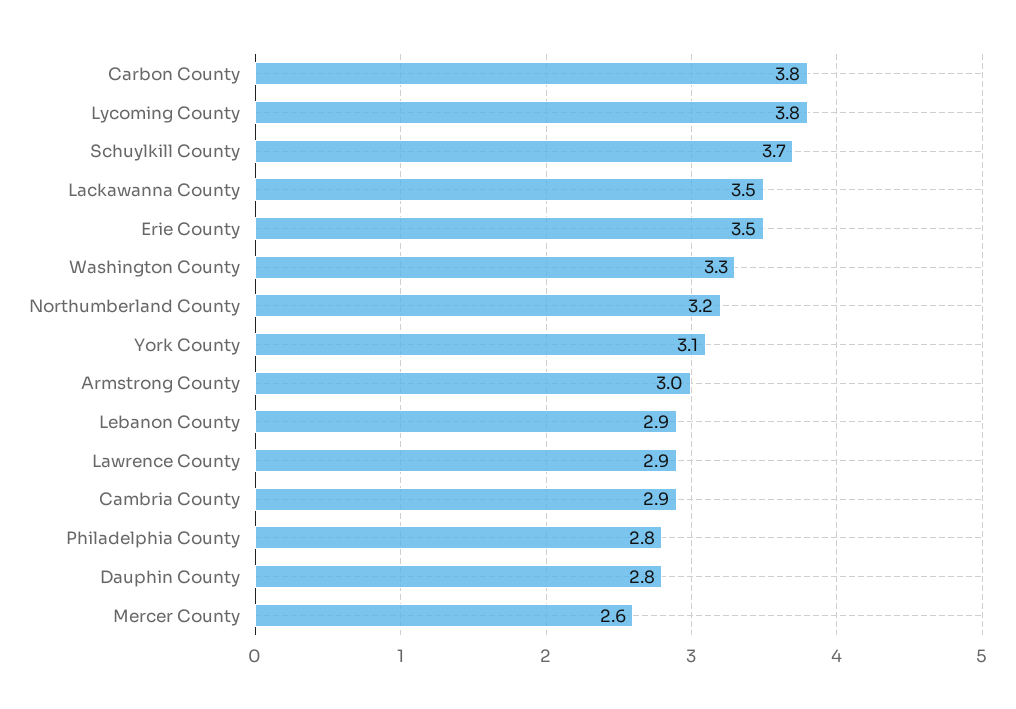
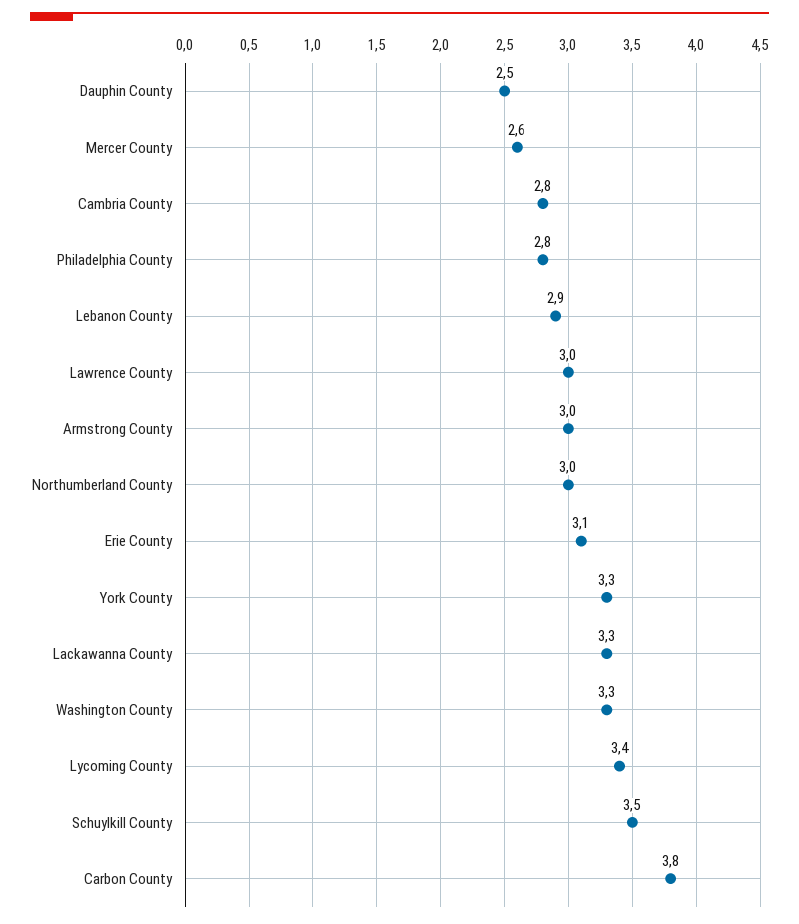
  {
    "Carbon County": 3.8,
-   "Lycoming County": 3.8,
+   "Lycoming County": 3.4,
-   "Schuylkill County": 3.7,
+   "Schuylkill County": 3.5,
-   "Lackawanna County": 3.5,
+   "Lackawanna County": 3.3,
-   "Erie County": 3.5,
+   "Erie County": 3.1,
    "Washington County": 3.3,
-   "Northumberland County": 3.2,
+   "Northumberland County": 3,
-   "York County": 3.1,
+   "York County": 3.3,
    "Armstrong County": 3,
    "Lebanon County": 2.9,
-   "Lawrence County": 2.9,
+   "Lawrence County": 3,
-   "Cambria County": 2.9,
+   "Cambria County": 2.8,
    "Philadelphia County": 2.8,
-   "Dauphin County": 2.8,
+   "Dauphin County": 2.5,
    "Mercer County": 2.6
  }

